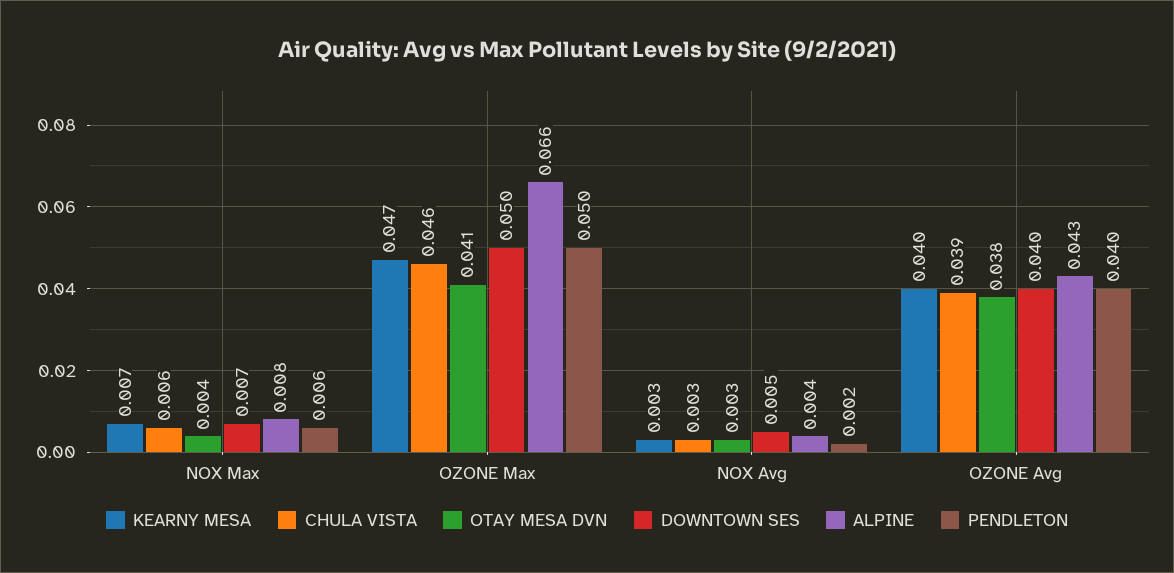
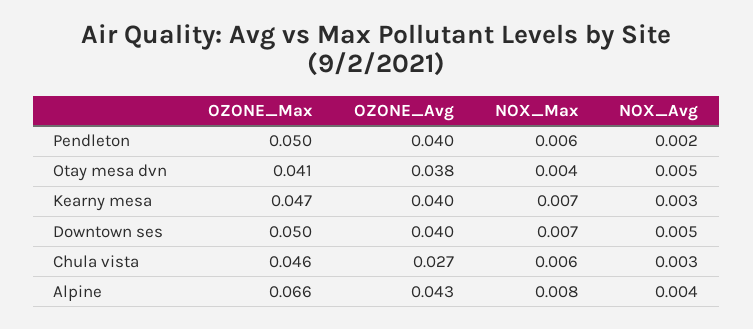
  {
    "KEARNY MESA": {
      "NOX Max": 0.007,
      "OZONE Max": 0.047,
      "NOX Avg": 0.003,
      "OZONE Avg": 0.04
    },
    "CHULA VISTA": {
      "NOX Max": 0.006,
      "OZONE Max": 0.046,
      "NOX Avg": 0.003,
-     "OZONE Avg": 0.039
+     "OZONE Avg": 0.027
    },
    "OTAY MESA DVN": {
      "NOX Max": 0.004,
      "OZONE Max": 0.041,
-     "NOX Avg": 0.003,
+     "NOX Avg": 0.005,
      "OZONE Avg": 0.038
    },
    "DOWNTOWN SES": {
      "NOX Max": 0.007,
      "OZONE Max": 0.05,
      "NOX Avg": 0.005,
      "OZONE Avg": 0.04
    },
    "ALPINE": {
      "NOX Max": 0.008,
      "OZONE Max": 0.066,
      "NOX Avg": 0.004,
      "OZONE Avg": 0.043
    },
    "PENDLETON": {
      "NOX Max": 0.006,
      "OZONE Max": 0.05,
      "NOX Avg": 0.002,
      "OZONE Avg": 0.04
    }
  }

